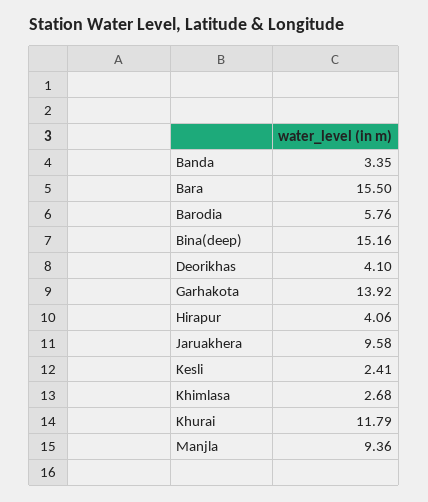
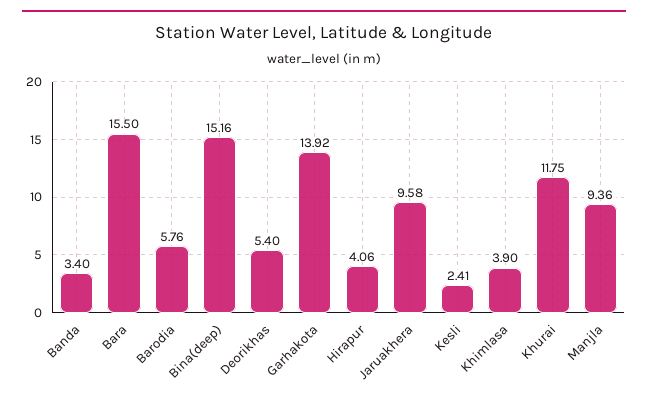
  {
-   "Banda": 3.35,
+   "Banda": 3.4,
    "Bara": 15.5,
    "Barodia": 5.76,
    "Bina(deep)": 15.16,
-   "Deorikhas": 4.1,
+   "Deorikhas": 5.4,
    "Garhakota": 13.92,
    "Hirapur": 4.06,
    "Jaruakhera": 9.58,
    "Kesli": 2.41,
-   "Khimlasa": 2.68,
+   "Khimlasa": 3.9,
-   "Khurai": 11.79,
+   "Khurai": 11.75,
    "Manjla": 9.36
  }

